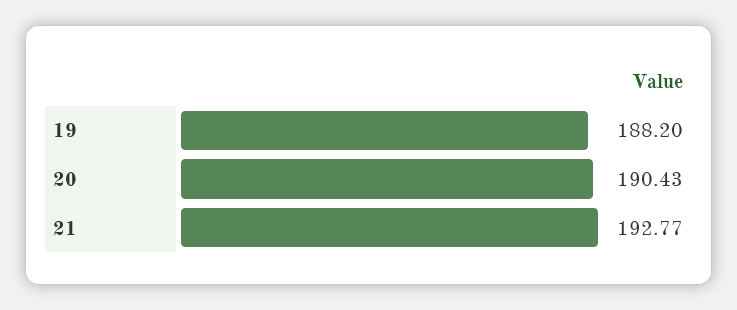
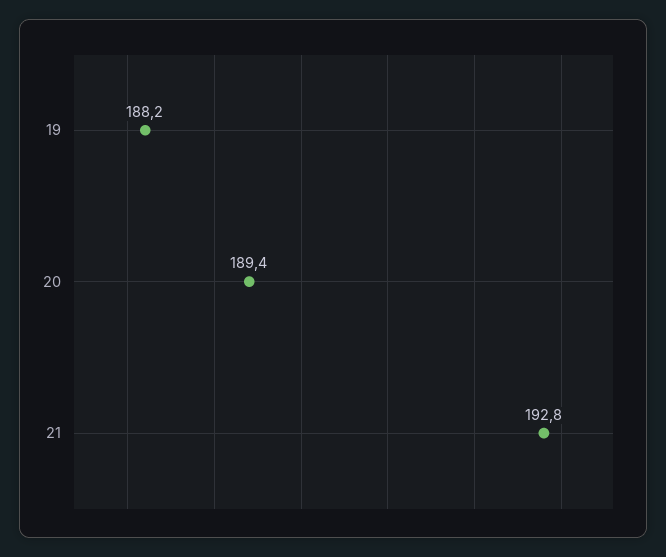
  {
    "19": 188.2,
-   "20": 190.43,
+   "20": 189.4,
    "21": 192.77
  }

